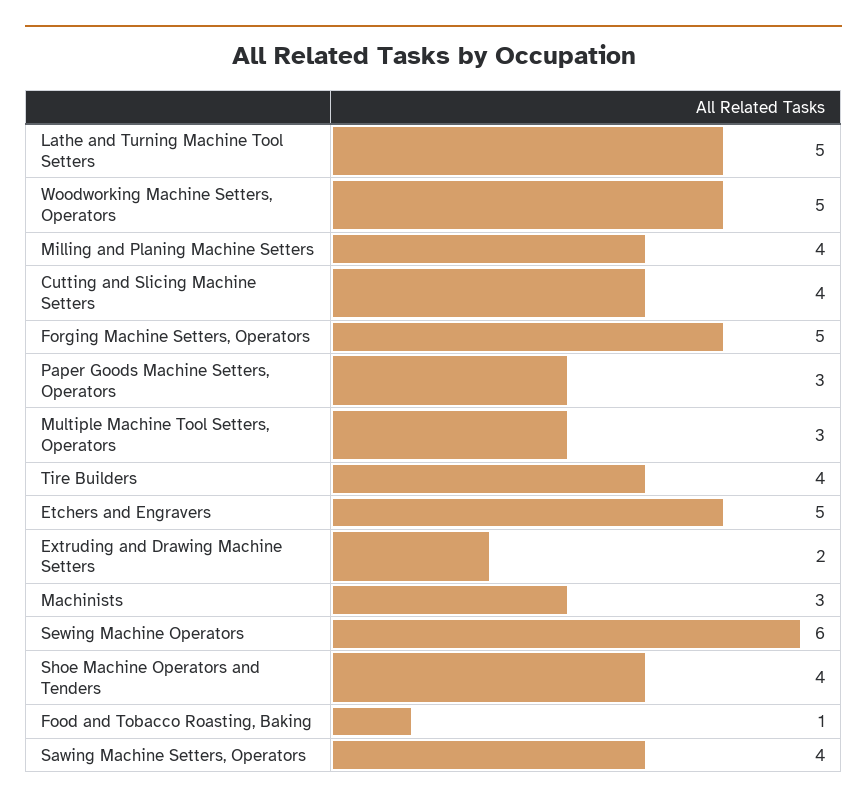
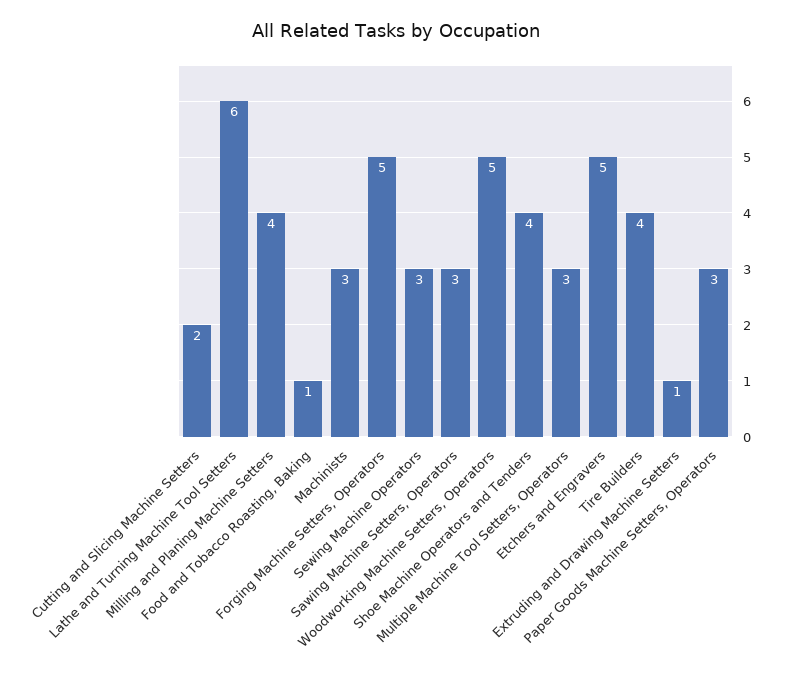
  {
-   "Lathe and Turning Machine Tool Setters": 5,
+   "Lathe and Turning Machine Tool Setters": 6,
    "Woodworking Machine Setters, Operators": 5,
    "Milling and Planing Machine Setters": 4,
-   "Cutting and Slicing Machine Setters": 4,
+   "Cutting and Slicing Machine Setters": 2,
    "Forging Machine Setters, Operators": 5,
    "Paper Goods Machine Setters, Operators": 3,
    "Multiple Machine Tool Setters, Operators": 3,
    "Tire Builders": 4,
    "Etchers and Engravers": 5,
-   "Extruding and Drawing Machine Setters": 2,
+   "Extruding and Drawing Machine Setters": 1,
    "Machinists": 3,
-   "Sewing Machine Operators": 6,
+   "Sewing Machine Operators": 3,
    "Shoe Machine Operators and Tenders": 4,
    "Food and Tobacco Roasting, Baking": 1,
-   "Sawing Machine Setters, Operators": 4
+   "Sawing Machine Setters, Operators": 3
  }

